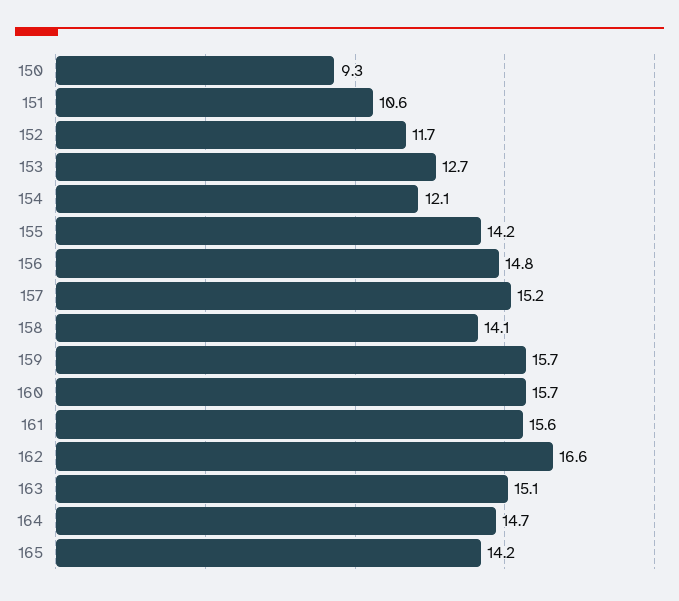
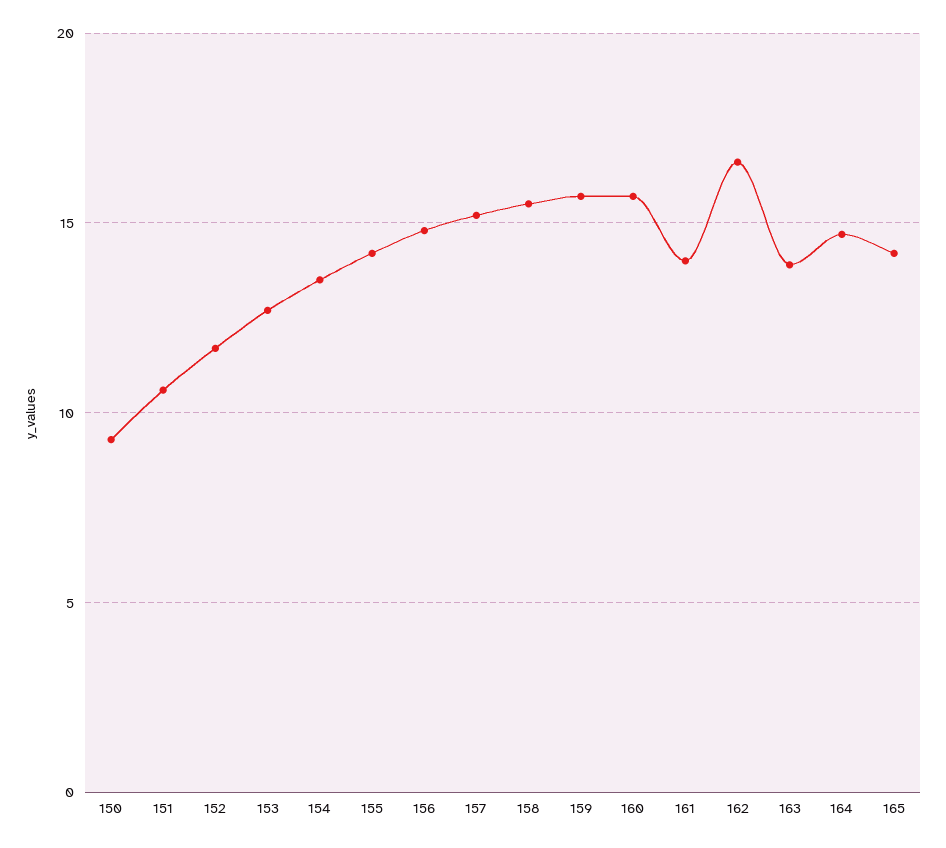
  {
    "150": 9.3,
    "151": 10.6,
    "152": 11.7,
    "153": 12.7,
-   "154": 12.1,
+   "154": 13.5,
    "155": 14.2,
    "156": 14.8,
    "157": 15.2,
-   "158": 14.1,
+   "158": 15.5,
    "159": 15.7,
    "160": 15.7,
-   "161": 15.6,
+   "161": 14,
    "162": 16.6,
-   "163": 15.1,
+   "163": 14,
    "164": 14.7,
    "165": 14.2
  }

